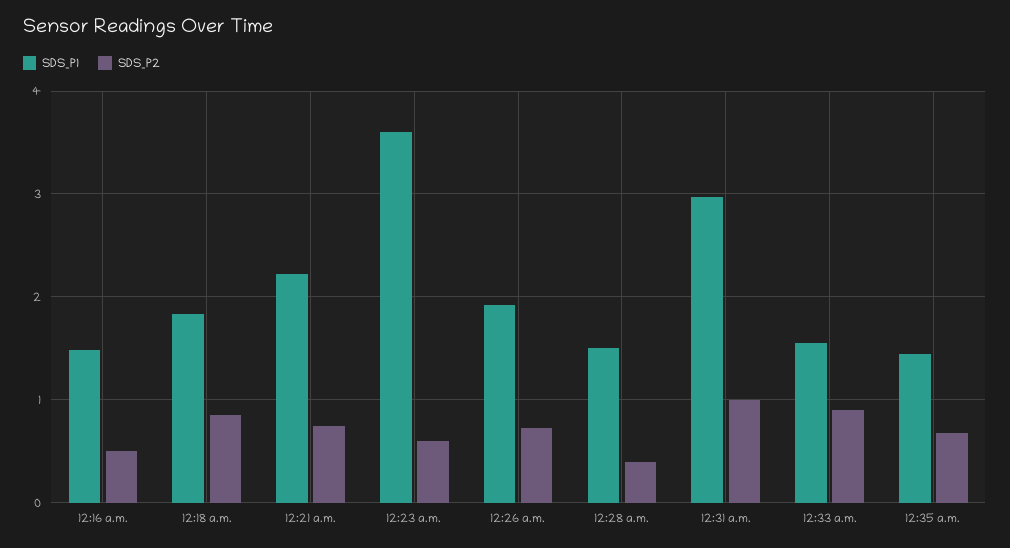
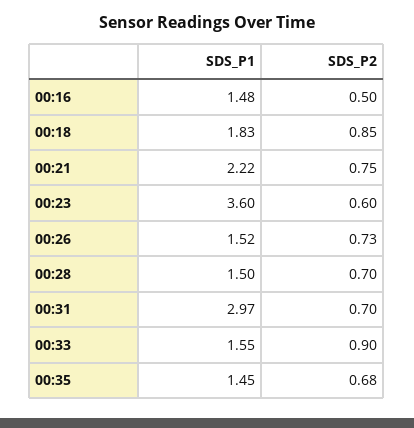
  {
    "SDS_P1": {
      "12:16 a.m.": 1.48,
      "12:18 a.m.": 1.83,
      "12:21 a.m.": 2.22,
      "12:23 a.m.": 3.6,
-     "12:26 a.m.": 1.9,
+     "12:26 a.m.": 1.52,
      "12:28 a.m.": 1.5,
      "12:31 a.m.": 2.97,
      "12:33 a.m.": 1.55,
      "12:35 a.m.": 1.45
    },
    "SDS_P2": {
      "12:16 a.m.": 0.5,
      "12:18 a.m.": 0.85,
      "12:21 a.m.": 0.75,
      "12:23 a.m.": 0.6,
      "12:26 a.m.": 0.73,
-     "12:28 a.m.": 0.4,
+     "12:28 a.m.": 0.7,
-     "12:31 a.m.": 1,
+     "12:31 a.m.": 0.7,
      "12:33 a.m.": 0.9,
      "12:35 a.m.": 0.68
    }
  }

